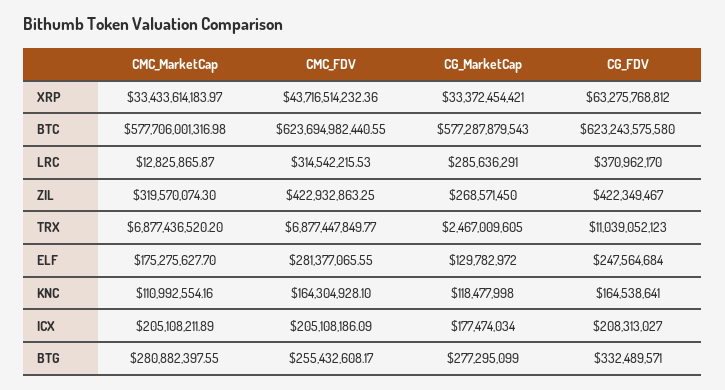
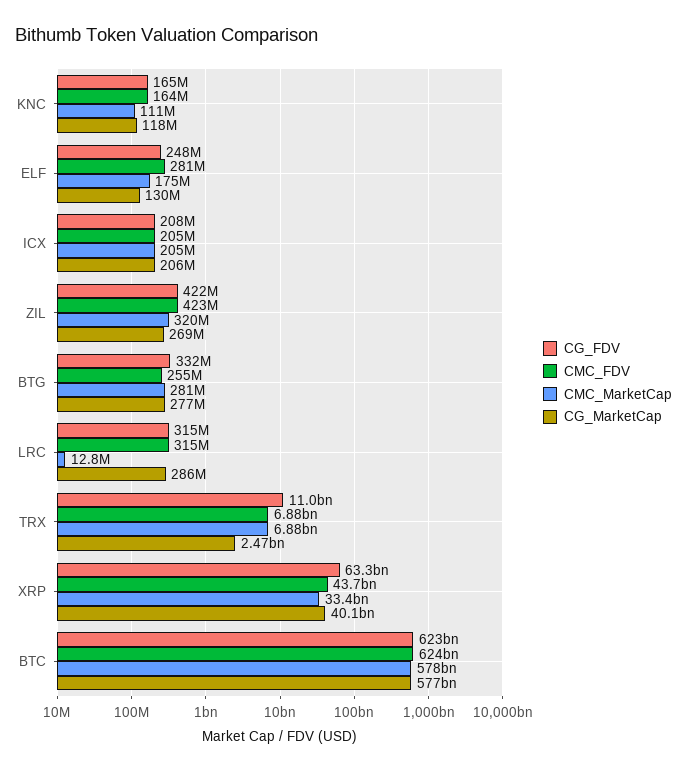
  {
    "CMC_MarketCap": {
      "XRP": 33433614183.97,
      "BTC": 577706001316.98,
      "LRC": 12825865.87,
      "ZIL": 319570074.3,
      "TRX": 6877436520.2,
      "ELF": 175275627.7,
      "KNC": 110992554.16,
      "ICX": 205108211.89,
      "BTG": 280882397.55
    },
    "CMC_FDV": {
      "XRP": 43716514232.36,
      "BTC": 623694982440.55,
      "LRC": 314542215.53,
      "ZIL": 422932863.25,
      "TRX": 6877447849.77,
      "ELF": 281377065.55,
      "KNC": 164304928.1,
      "ICX": 205108186.09,
      "BTG": 255432608.17
    },
    "CG_MarketCap": {
-     "XRP": 33372454421,
+     "XRP": 40100000000,
      "BTC": 577287879543,
      "LRC": 285636291,
      "ZIL": 268571450,
      "TRX": 2467009605,
      "ELF": 129782972,
      "KNC": 118477998,
-     "ICX": 177474034,
+     "ICX": 206000000,
      "BTG": 277295099
    },
    "CG_FDV": {
      "XRP": 63275768812,
      "BTC": 623243575580,
-     "LRC": 370962170,
+     "LRC": 315000000,
      "ZIL": 422349467,
      "TRX": 11039052123,
      "ELF": 247564684,
      "KNC": 164538641,
      "ICX": 208313027,
      "BTG": 332489571
    }
  }

